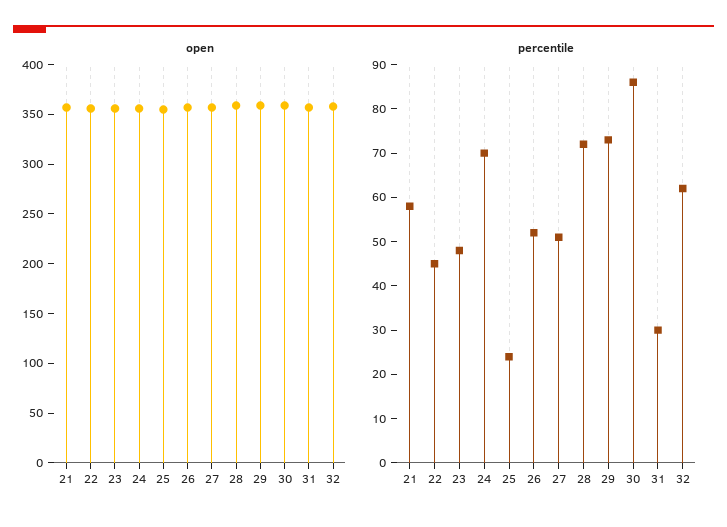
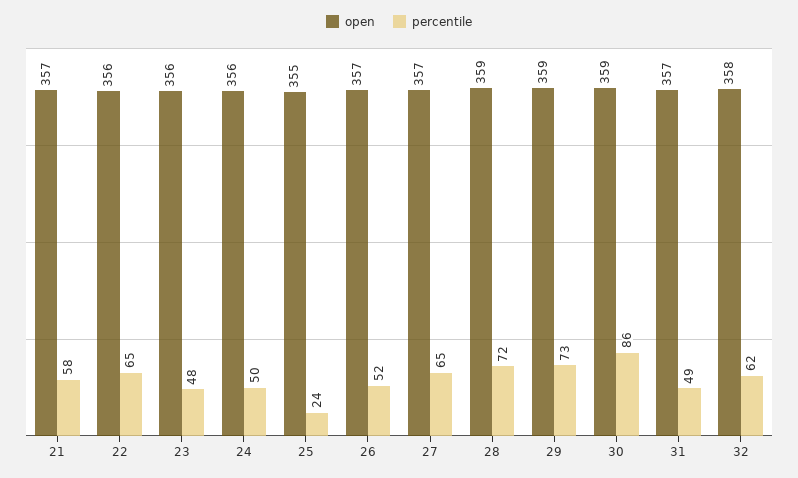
  {
    "open": {
      "21": 357,
      "22": 356,
      "23": 356,
      "24": 356,
      "25": 355,
      "26": 357,
      "27": 357,
      "28": 359,
      "29": 359,
      "30": 359,
      "31": 357,
      "32": 358
    },
    "percentile": {
      "21": 58,
-     "22": 45,
+     "22": 65,
      "23": 48,
-     "24": 70,
+     "24": 50,
      "25": 24,
      "26": 52,
-     "27": 50,
+     "27": 65,
      "28": 72,
      "29": 73,
      "30": 86,
-     "31": 30,
+     "31": 49,
      "32": 62
    }
  }

